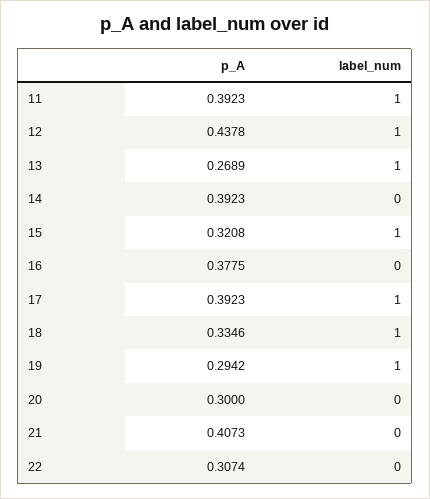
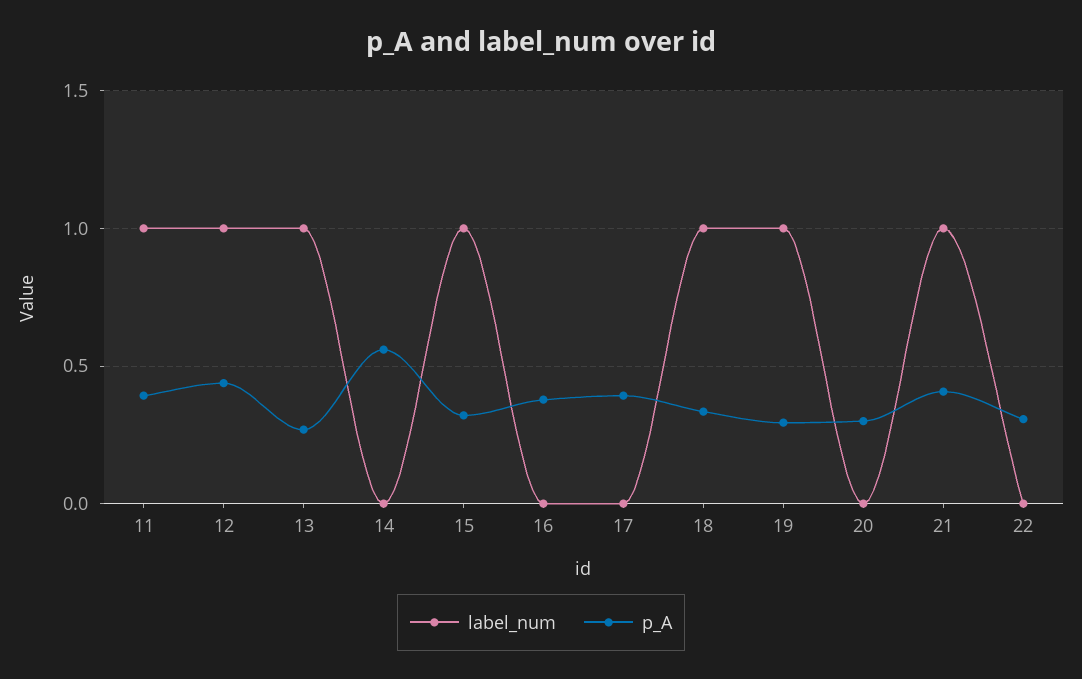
  {
    "p_A": {
      "11": 0.3923,
      "12": 0.4378,
      "13": 0.2689,
-     "14": 0.3923,
+     "14": 0.55,
      "15": 0.3208,
      "16": 0.3775,
      "17": 0.3923,
      "18": 0.3346,
      "19": 0.2942,
      "20": 0.3,
      "21": 0.4073,
      "22": 0.3074
    },
    "label_num": {
      "11": 1,
      "12": 1,
      "13": 1,
      "14": 0,
      "15": 1,
      "16": 0,
-     "17": 1,
+     "17": 0,
      "18": 1,
      "19": 1,
      "20": 0,
-     "21": 0,
+     "21": 1,
      "22": 0
    }
  }

